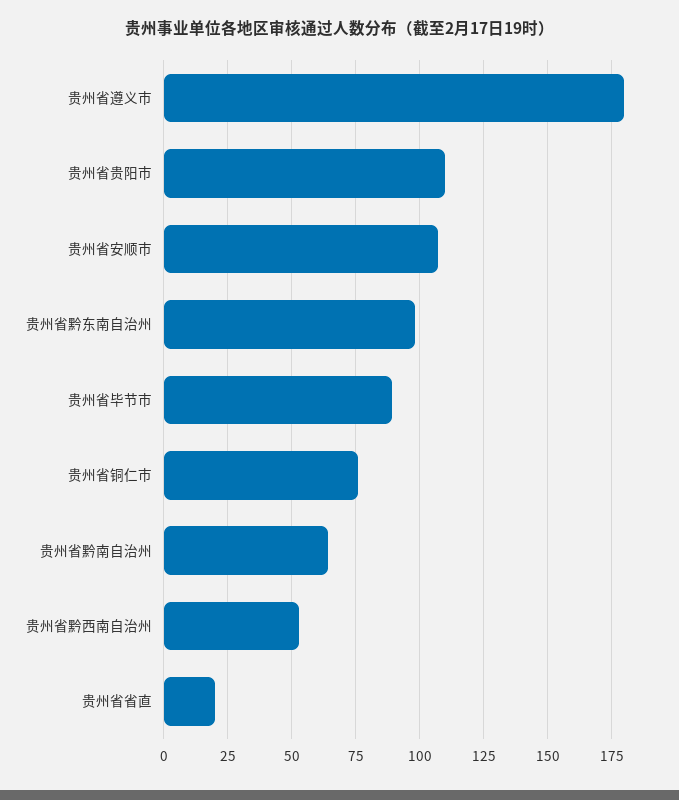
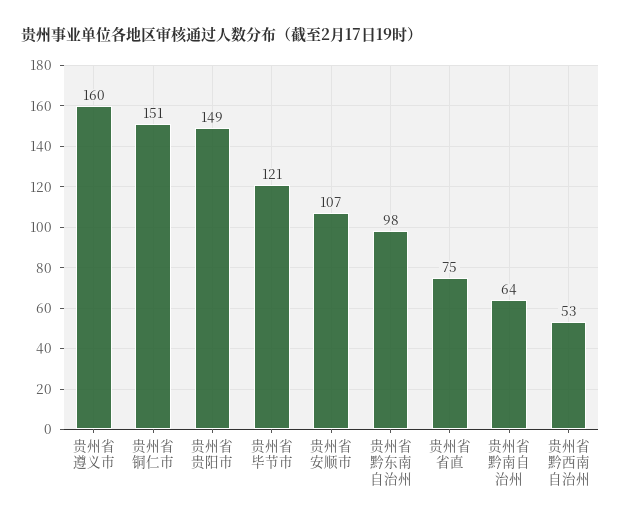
  {
-   "贵州省遵义市": 180,
+   "贵州省遵义市": 160,
-   "贵州省贵阳市": 110,
+   "贵州省贵阳市": 149,
    "贵州省安顺市": 107,
    "贵州省黔东南自治州": 98,
-   "贵州省毕节市": 90,
+   "贵州省毕节市": 121,
-   "贵州省铜仁市": 75,
+   "贵州省铜仁市": 151,
    "贵州省黔南自治州": 64,
    "贵州省黔西南自治州": 53,
-   "贵州省省直": 20
+   "贵州省省直": 75
  }

